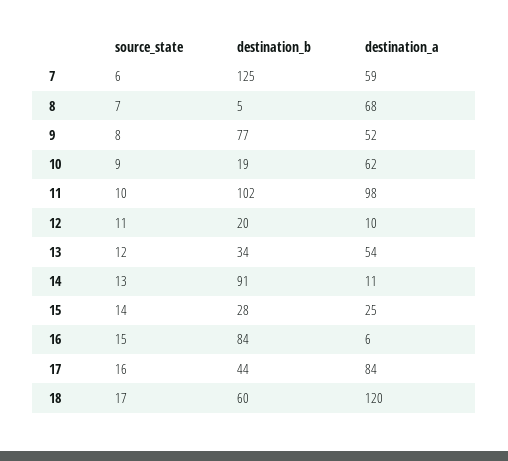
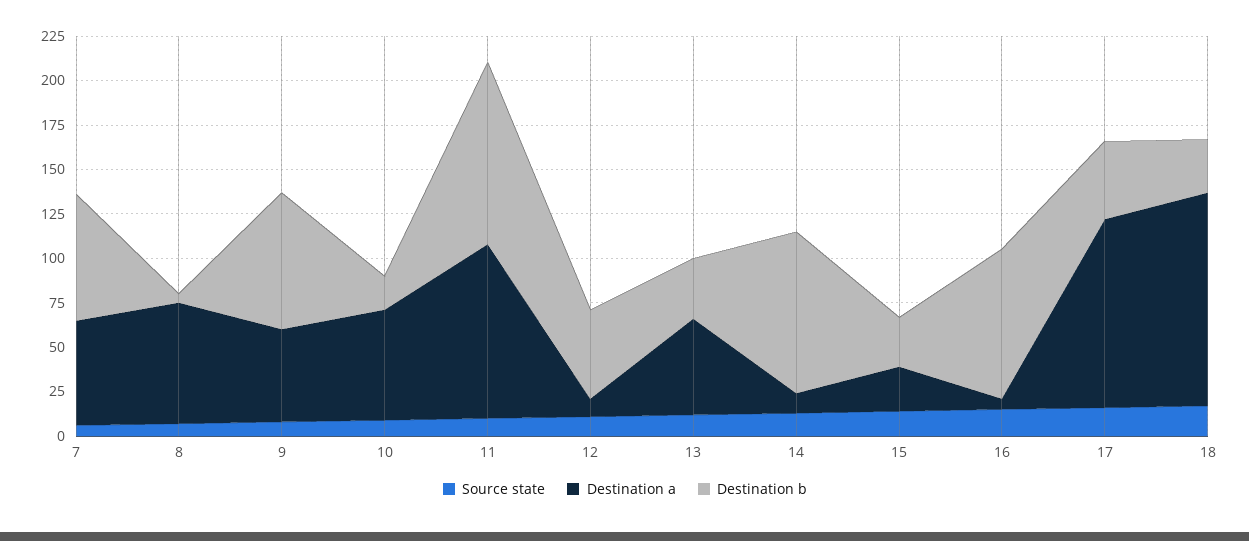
  {
    "source_state": {
      "7": 6,
      "8": 7,
      "9": 8,
      "10": 9,
      "11": 10,
      "12": 11,
      "13": 12,
      "14": 13,
      "15": 14,
      "16": 15,
      "17": 16,
      "18": 17
    },
    "destination_b": {
-     "7": 125,
+     "7": 70,
      "8": 5,
      "9": 77,
      "10": 19,
      "11": 102,
-     "12": 20,
+     "12": 50,
      "13": 34,
      "14": 91,
      "15": 28,
      "16": 84,
      "17": 44,
-     "18": 60
+     "18": 30
    },
    "destination_a": {
      "7": 59,
      "8": 68,
      "9": 52,
      "10": 62,
      "11": 98,
      "12": 10,
      "13": 54,
      "14": 11,
      "15": 25,
      "16": 6,
-     "17": 84,
+     "17": 105,
      "18": 120
    }
  }

